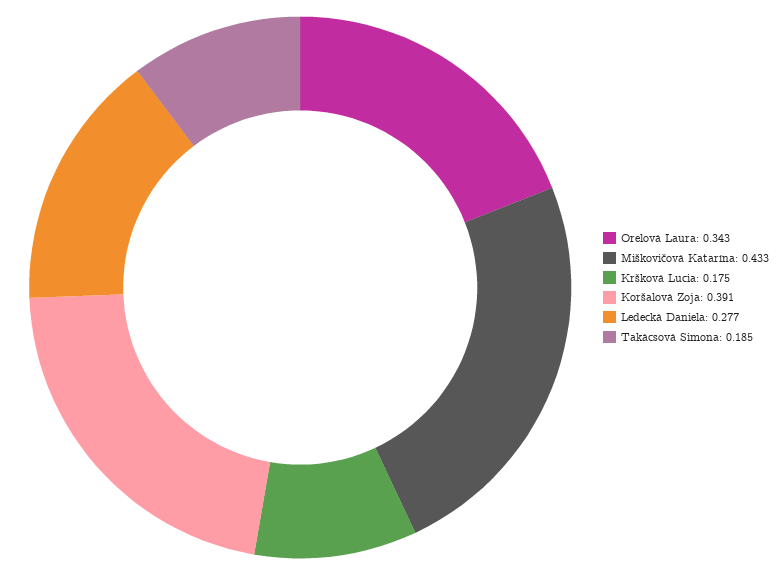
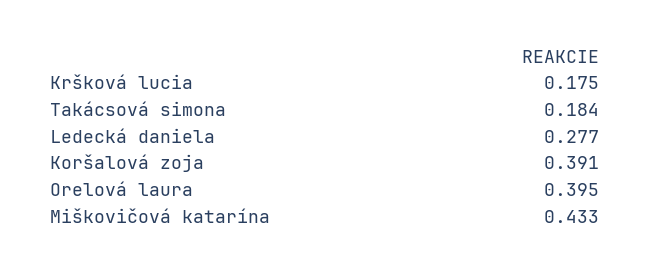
  {
-   "Orelová Laura": 0.343,
+   "Orelová Laura": 0.395,
    "Miškovičová Katarína": 0.433,
    "Kršková Lucia": 0.175,
    "Koršalová Zoja": 0.391,
    "Ledecká Daniela": 0.277,
-   "Takácsová Simona": 0.185
+   "Takácsová Simona": 0.184
  }

